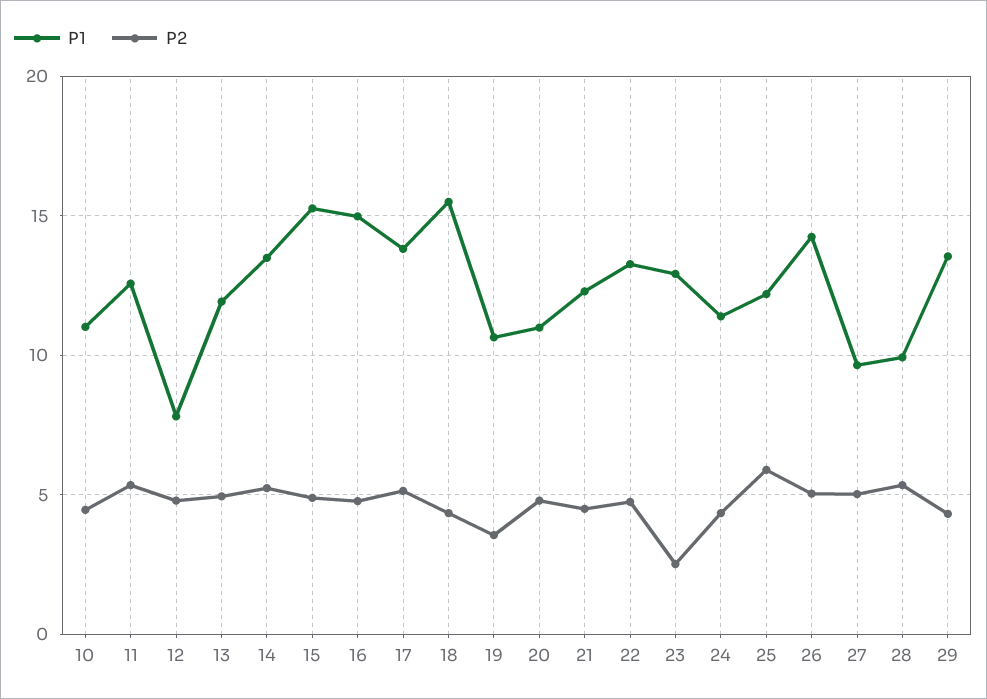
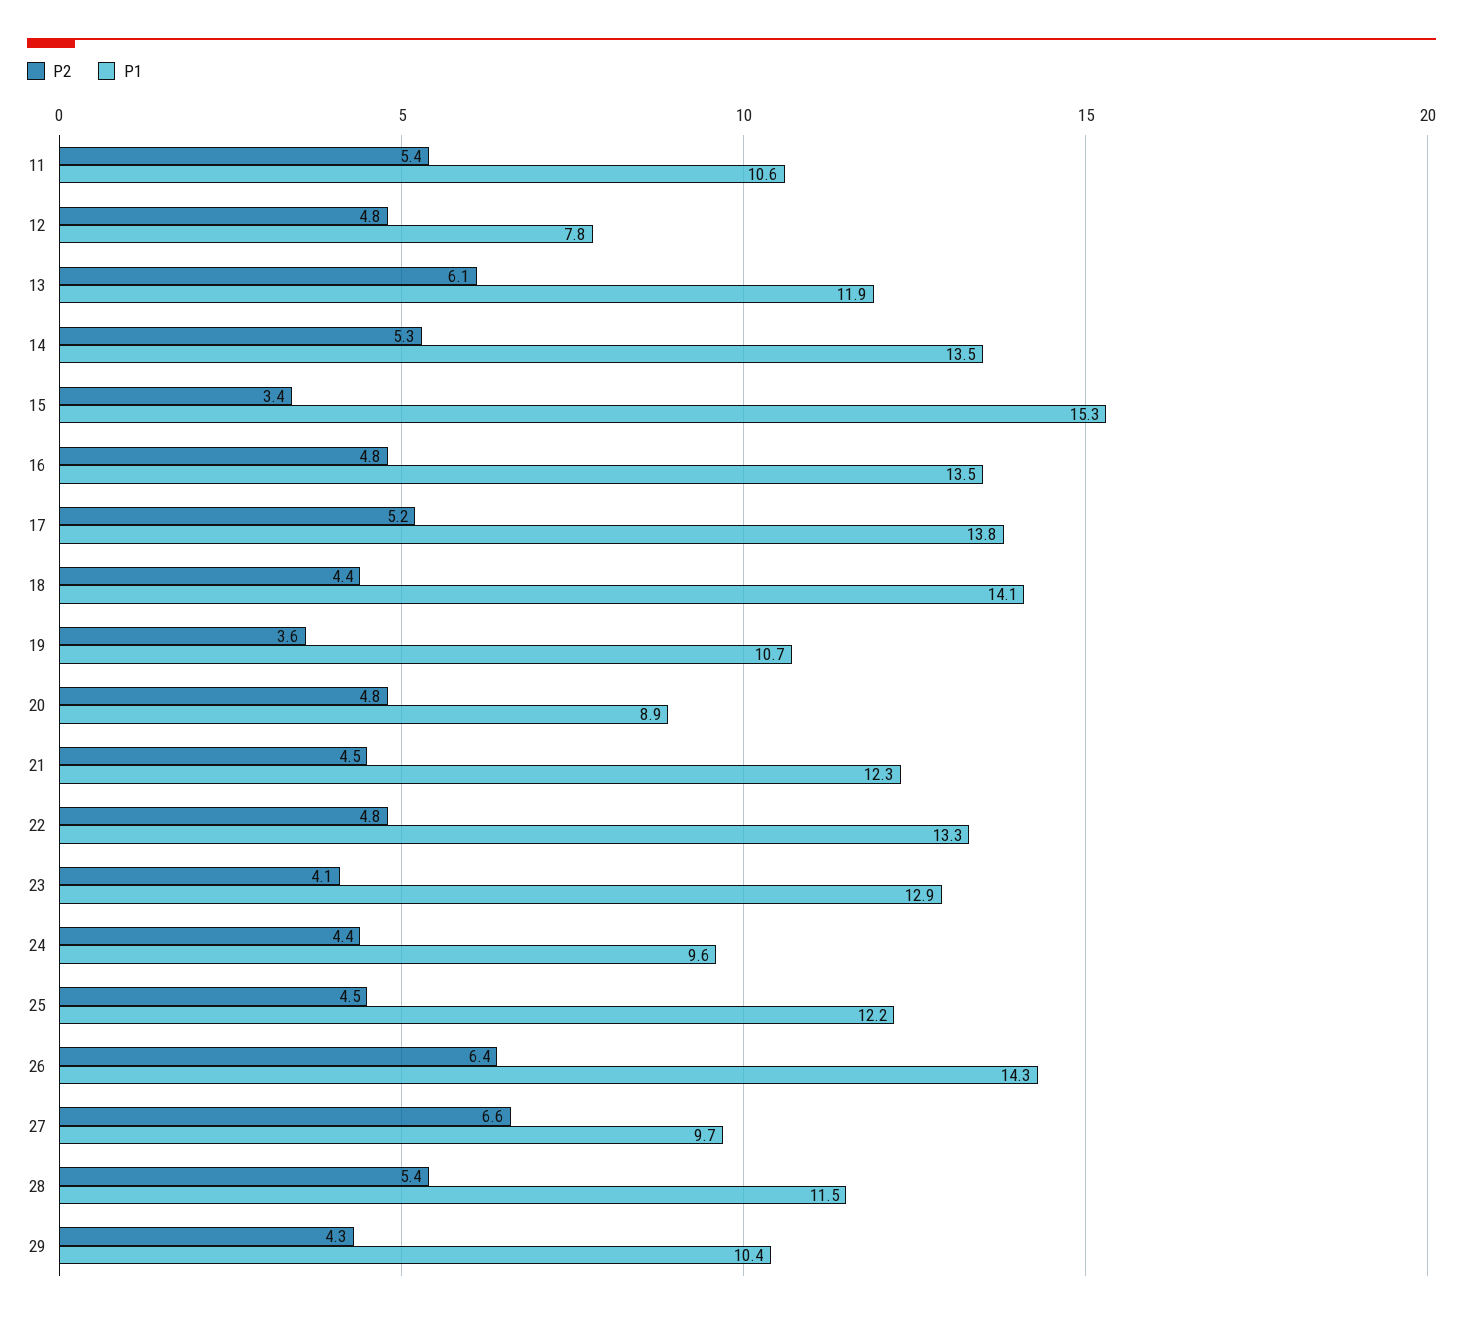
  {
    "P1": {
-     "10": 11,
-     "11": 12.5,
+     "11": 10.6,
      "12": 7.8,
      "13": 11.9,
      "14": 13.5,
      "15": 15.3,
-     "16": 15,
+     "16": 13.5,
      "17": 13.8,
-     "18": 15.5,
+     "18": 14.1,
      "19": 10.7,
-     "20": 11,
+     "20": 8.9,
      "21": 12.3,
      "22": 13.3,
      "23": 12.9,
-     "24": 11.5,
+     "24": 9.6,
      "25": 12.2,
      "26": 14.3,
      "27": 9.7,
-     "28": 10,
+     "28": 11.5,
-     "29": 13.5
+     "29": 10.4
    },
    "P2": {
-     "10": 4.5,
      "11": 5.4,
      "12": 4.8,
-     "13": 5,
+     "13": 6.1,
      "14": 5.3,
-     "15": 5,
+     "15": 3.4,
      "16": 4.8,
      "17": 5.2,
      "18": 4.4,
      "19": 3.6,
      "20": 4.8,
      "21": 4.5,
      "22": 4.8,
-     "23": 2.5,
+     "23": 4.1,
      "24": 4.4,
-     "25": 6,
+     "25": 4.5,
-     "26": 5,
+     "26": 6.4,
-     "27": 5,
+     "27": 6.6,
      "28": 5.4,
      "29": 4.3
    }
  }

